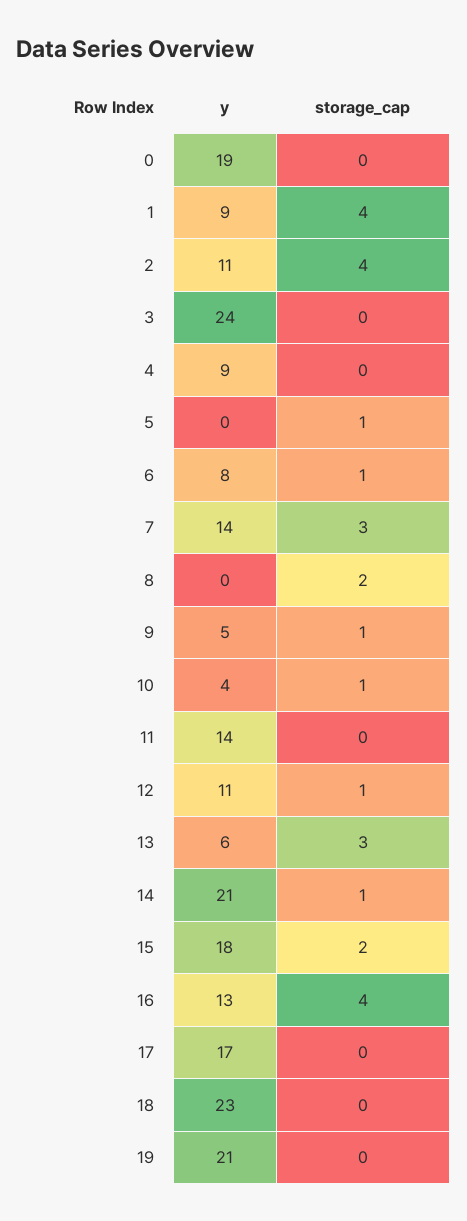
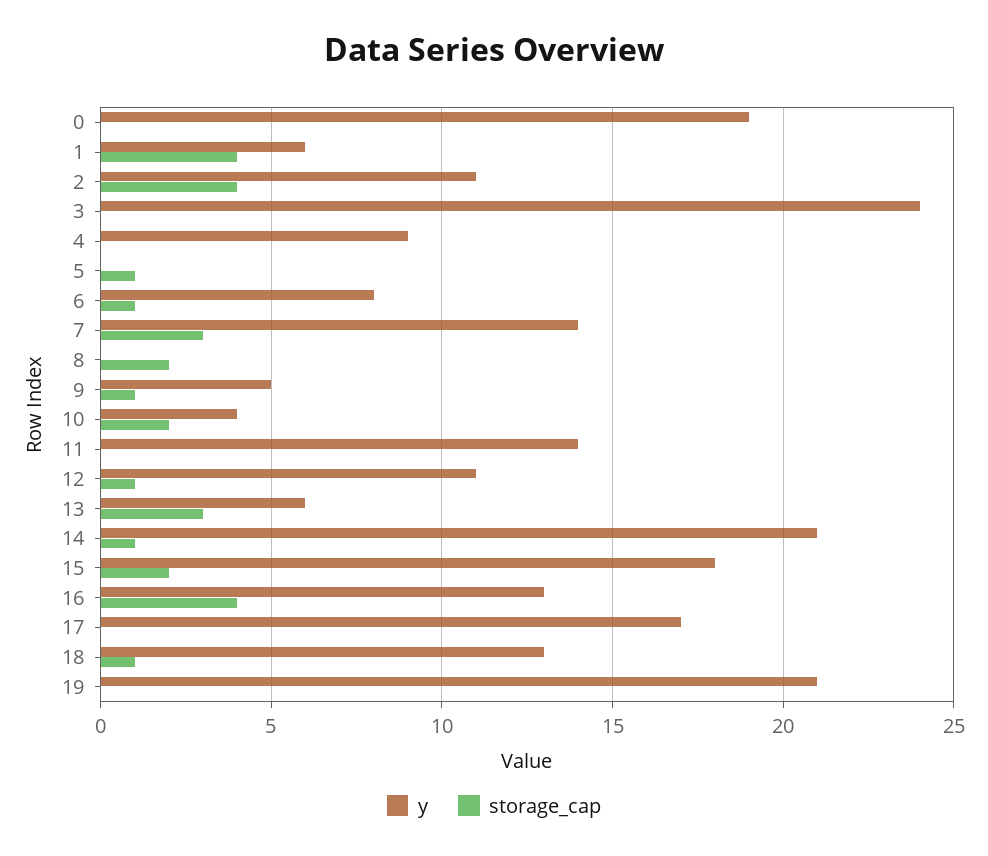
  {
    "y": {
      "0": 19,
-     "1": 9,
+     "1": 6,
      "2": 11,
      "3": 24,
      "4": 9,
      "5": 0,
      "6": 8,
      "7": 14,
      "8": 0,
      "9": 5,
      "10": 4,
      "11": 14,
      "12": 11,
      "13": 6,
      "14": 21,
      "15": 18,
      "16": 13,
      "17": 17,
-     "18": 23,
+     "18": 13,
      "19": 21
    },
    "storage_cap": {
      "0": 0,
      "1": 4,
      "2": 4,
      "3": 0,
      "4": 0,
      "5": 1,
      "6": 1,
      "7": 3,
      "8": 2,
      "9": 1,
-     "10": 1,
+     "10": 2,
      "11": 0,
      "12": 1,
      "13": 3,
      "14": 1,
      "15": 2,
      "16": 4,
      "17": 0,
-     "18": 0,
+     "18": 1,
      "19": 0
    }
  }

